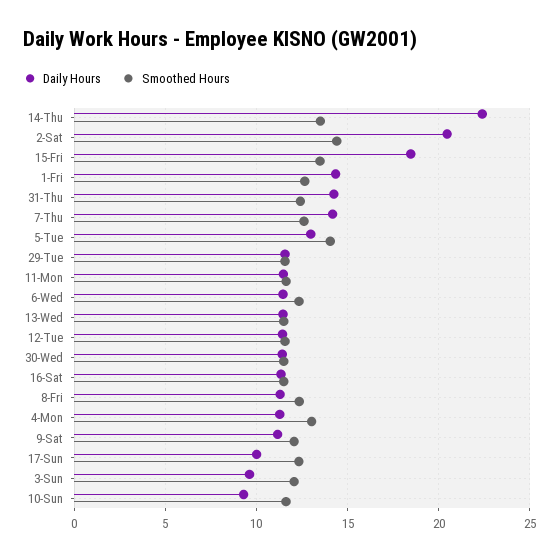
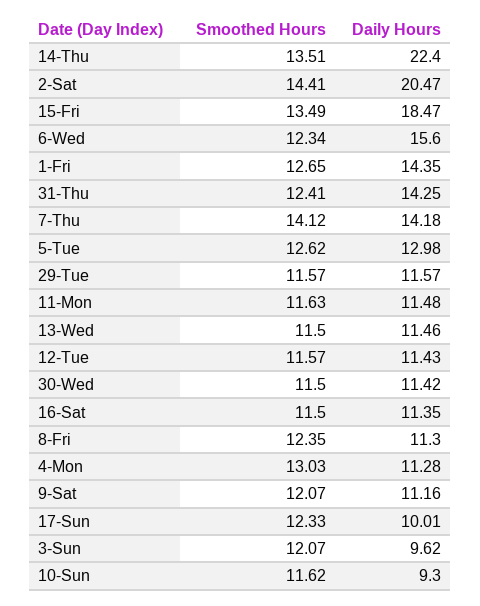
  {
    "Daily Hours": {
      "14-Thu": 22.4,
      "2-Sat": 20.47,
      "15-Fri": 18.47,
      "1-Fri": 14.35,
      "31-Thu": 14.25,
      "7-Thu": 14.18,
      "5-Tue": 12.98,
      "29-Tue": 11.57,
      "11-Mon": 11.48,
-     "6-Wed": 11.5,
+     "6-Wed": 15.6,
      "13-Wed": 11.46,
      "12-Tue": 11.43,
      "30-Wed": 11.42,
      "16-Sat": 11.35,
      "8-Fri": 11.3,
      "4-Mon": 11.28,
      "9-Sat": 11.16,
      "17-Sun": 10.01,
      "3-Sun": 9.62,
      "10-Sun": 9.3
    },
    "Smoothed Hours": {
      "14-Thu": 13.51,
      "2-Sat": 14.41,
      "15-Fri": 13.49,
      "1-Fri": 12.65,
      "31-Thu": 12.41,
-     "7-Thu": 12.5,
+     "7-Thu": 14.12,
-     "5-Tue": 14,
+     "5-Tue": 12.62,
      "29-Tue": 11.57,
      "11-Mon": 11.63,
      "6-Wed": 12.34,
      "13-Wed": 11.5,
      "12-Tue": 11.57,
      "30-Wed": 11.5,
      "16-Sat": 11.5,
      "8-Fri": 12.35,
      "4-Mon": 13.03,
      "9-Sat": 12.07,
      "17-Sun": 12.33,
      "3-Sun": 12.07,
      "10-Sun": 11.62
    }
  }

